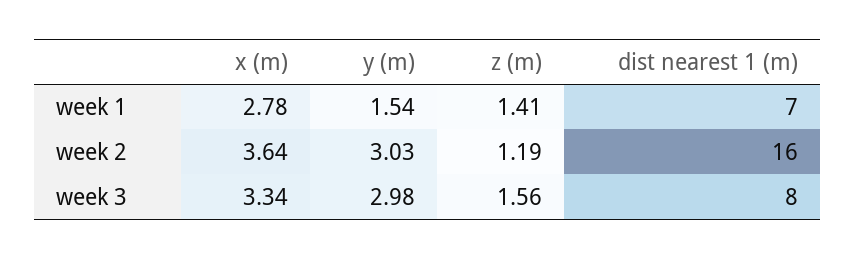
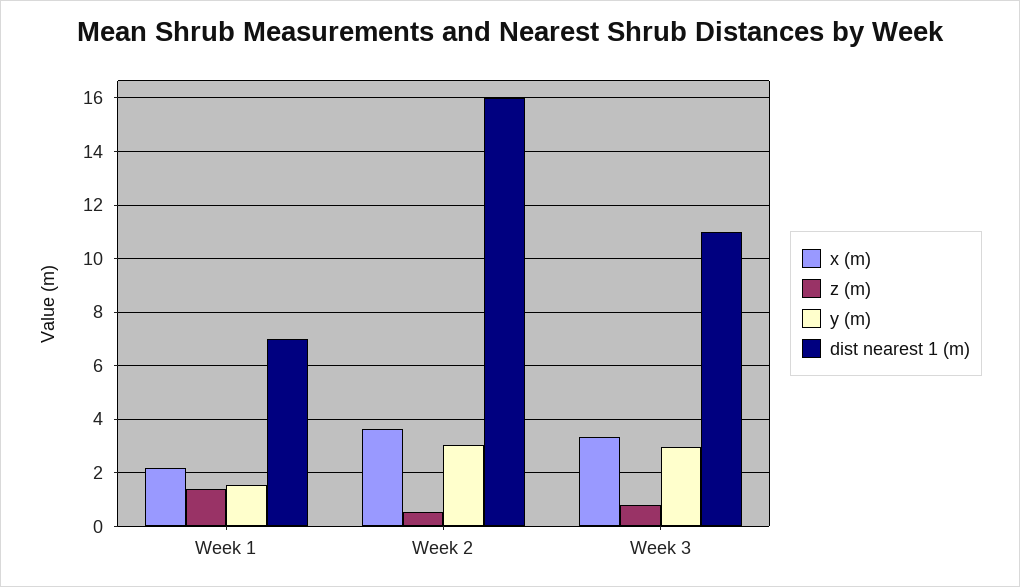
  {
    "x (m)": {
-     "week 1": 2.78,
+     "week 1": 2.25,
      "week 2": 3.64,
      "week 3": 3.34
    },
    "y (m)": {
      "week 1": 1.54,
      "week 2": 3.03,
      "week 3": 2.98
    },
    "z (m)": {
      "week 1": 1.41,
-     "week 2": 1.19,
+     "week 2": 0.5,
-     "week 3": 1.56
+     "week 3": 0.75
    },
    "dist nearest 1 (m)": {
      "week 1": 7,
      "week 2": 16,
-     "week 3": 8
+     "week 3": 11
    }
  }

